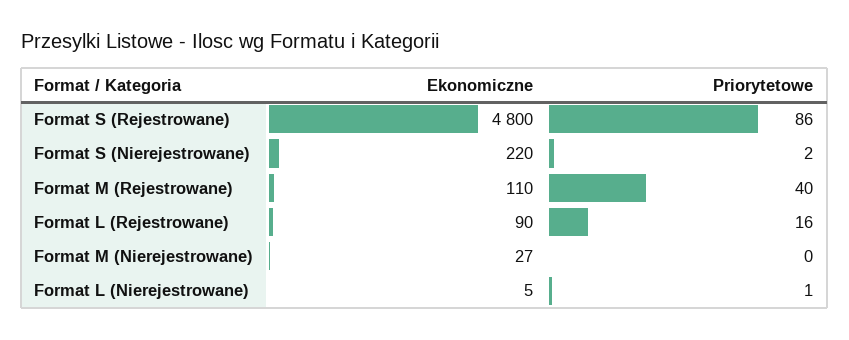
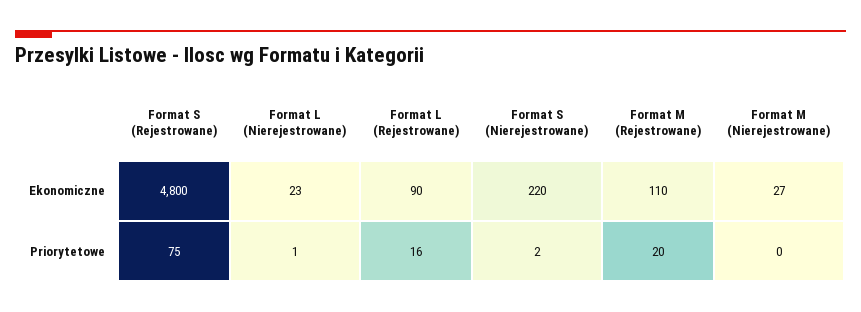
  {
    "Ekonomiczne": {
      "Format S (Rejestrowane)": 4800,
      "Format S (Nierejestrowane)": 220,
      "Format M (Rejestrowane)": 110,
      "Format L (Rejestrowane)": 90,
      "Format M (Nierejestrowane)": 27,
-     "Format L (Nierejestrowane)": 5
+     "Format L (Nierejestrowane)": 23
    },
    "Priorytetowe": {
-     "Format S (Rejestrowane)": 86,
+     "Format S (Rejestrowane)": 75,
      "Format S (Nierejestrowane)": 2,
-     "Format M (Rejestrowane)": 40,
+     "Format M (Rejestrowane)": 20,
      "Format L (Rejestrowane)": 16,
      "Format M (Nierejestrowane)": 0,
      "Format L (Nierejestrowane)": 1
    }
  }

